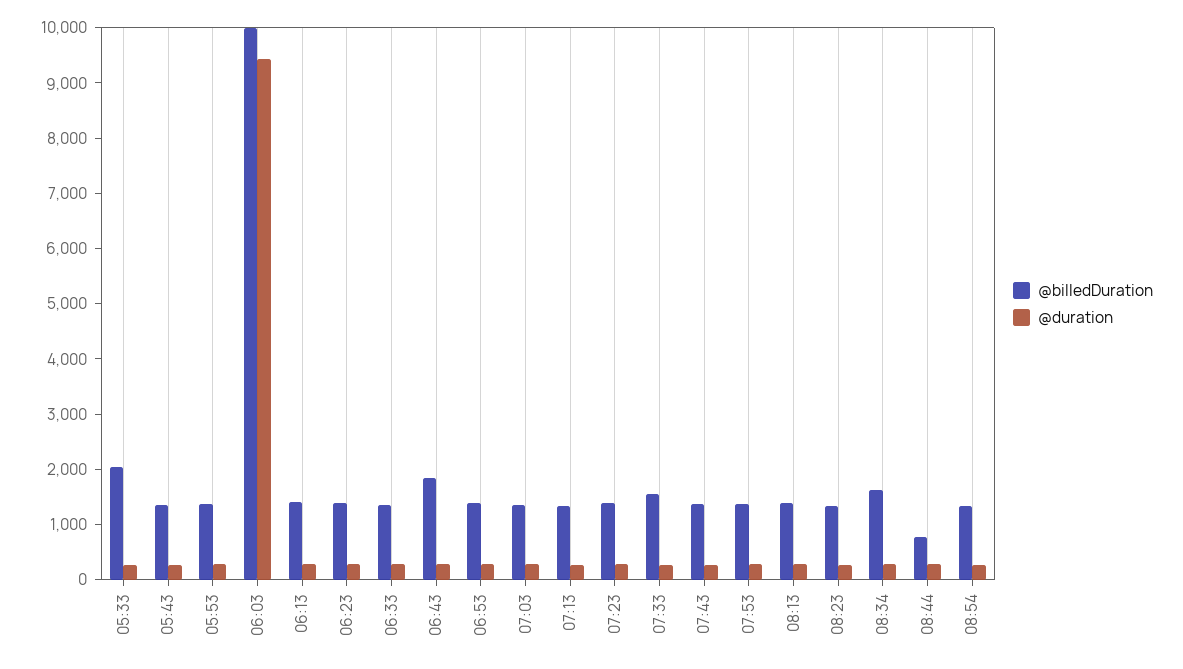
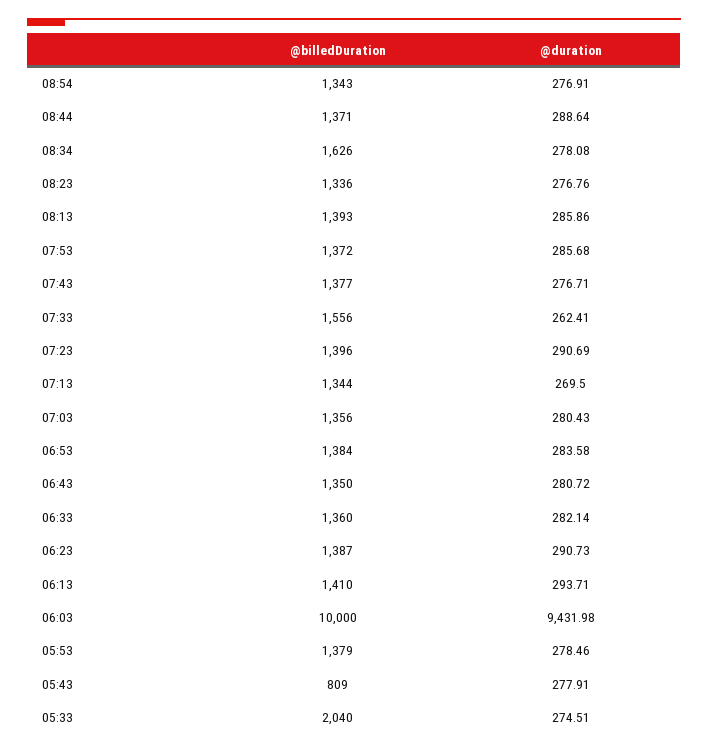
  {
    "@billedDuration": {
      "05:33": 2040,
-     "05:43": 1400,
+     "05:43": 809,
      "05:53": 1379,
      "06:03": 10000,
      "06:13": 1410,
      "06:23": 1387,
      "06:33": 1360,
-     "06:43": 1800,
+     "06:43": 1350,
      "06:53": 1384,
      "07:03": 1356,
      "07:13": 1344,
      "07:23": 1396,
      "07:33": 1556,
      "07:43": 1377,
      "07:53": 1372,
      "08:13": 1393,
      "08:23": 1336,
      "08:34": 1626,
-     "08:44": 800,
+     "08:44": 1371,
      "08:54": 1343
    },
    "@duration": {
      "05:33": 274.51,
      "05:43": 277.91,
      "05:53": 278.46,
      "06:03": 9431.98,
      "06:13": 293.71,
      "06:23": 290.73,
      "06:33": 282.14,
      "06:43": 280.72,
      "06:53": 283.58,
      "07:03": 280.43,
      "07:13": 269.5,
      "07:23": 290.69,
      "07:33": 262.41,
      "07:43": 276.71,
      "07:53": 285.68,
      "08:13": 285.86,
      "08:23": 276.76,
      "08:34": 278.08,
      "08:44": 288.64,
      "08:54": 276.91
    }
  }

